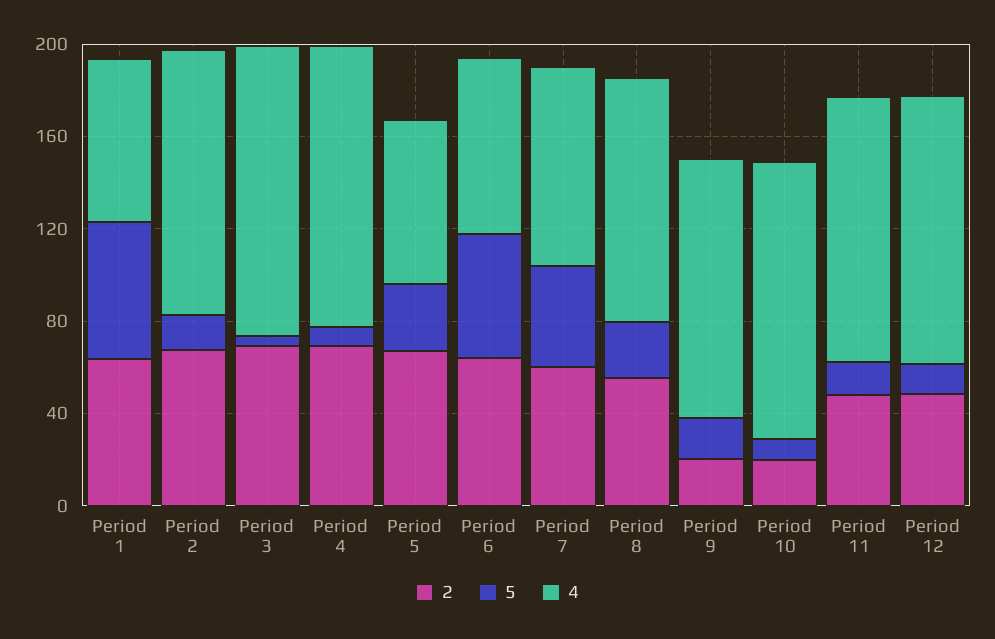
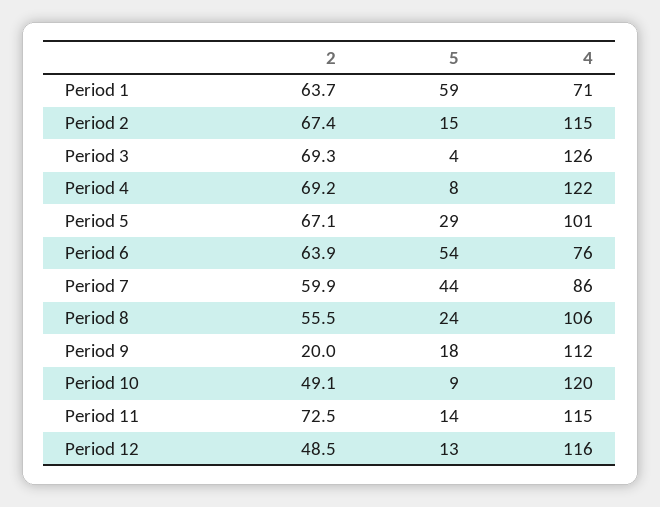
  {
    "2": {
      "Period 1": 63.7,
      "Period 2": 67.4,
      "Period 3": 69.3,
      "Period 4": 69.2,
      "Period 5": 67.1,
      "Period 6": 63.9,
      "Period 7": 59.9,
      "Period 8": 55.5,
      "Period 9": 20,
-     "Period 10": 20,
+     "Period 10": 49.1,
-     "Period 11": 50,
+     "Period 11": 72.5,
      "Period 12": 48.5
    },
    "5": {
      "Period 1": 59,
      "Period 2": 15,
      "Period 3": 4,
      "Period 4": 8,
      "Period 5": 29,
      "Period 6": 54,
      "Period 7": 44,
      "Period 8": 24,
      "Period 9": 18,
      "Period 10": 9,
      "Period 11": 14,
      "Period 12": 13
    },
    "4": {
      "Period 1": 71,
      "Period 2": 115,
      "Period 3": 126,
      "Period 4": 122,
-     "Period 5": 70,
+     "Period 5": 101,
      "Period 6": 76,
      "Period 7": 86,
      "Period 8": 106,
      "Period 9": 112,
      "Period 10": 120,
      "Period 11": 115,
      "Period 12": 116
    }
  }

